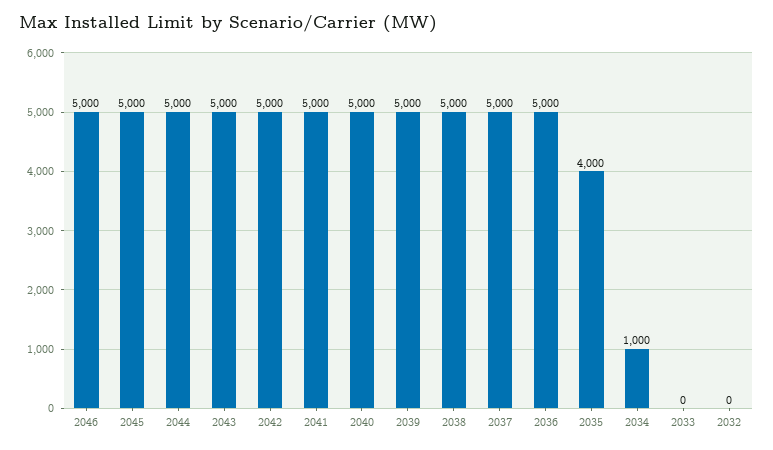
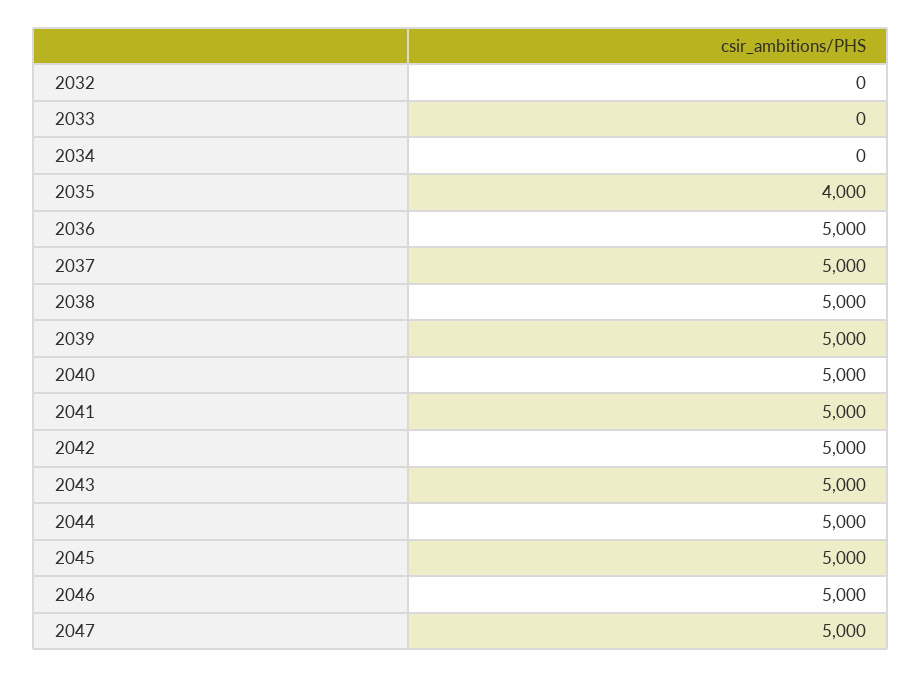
  {
    "2046": 5000,
    "2045": 5000,
    "2044": 5000,
    "2043": 5000,
    "2042": 5000,
    "2041": 5000,
    "2040": 5000,
    "2039": 5000,
    "2038": 5000,
    "2037": 5000,
    "2036": 5000,
    "2035": 4000,
-   "2034": 1000,
+   "2034": 0,
    "2033": 0,
-   "2032": 0
+   "2032": 0,
+   "2047": 5000
  }

